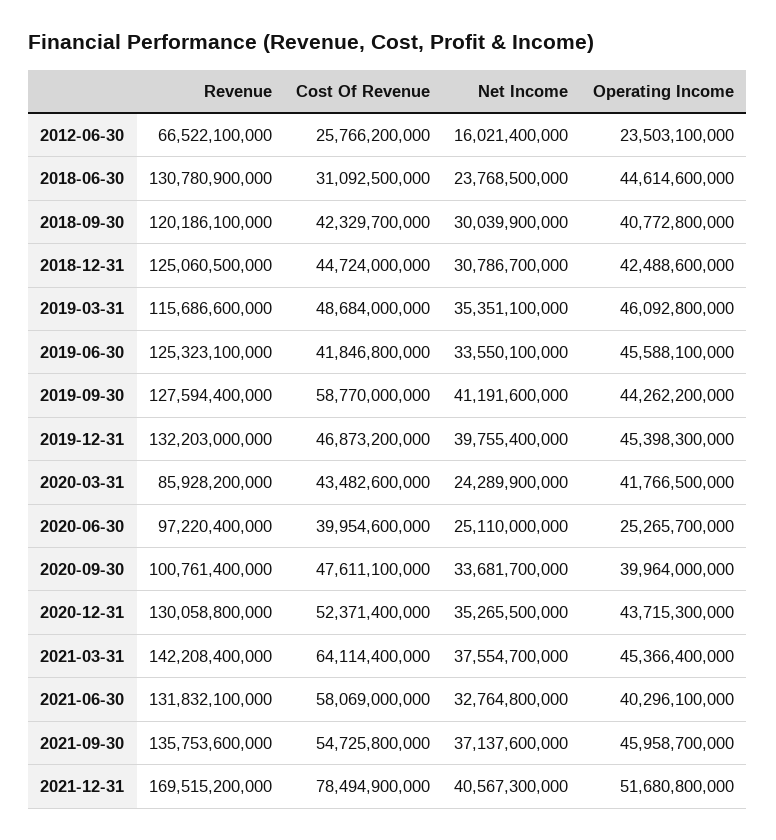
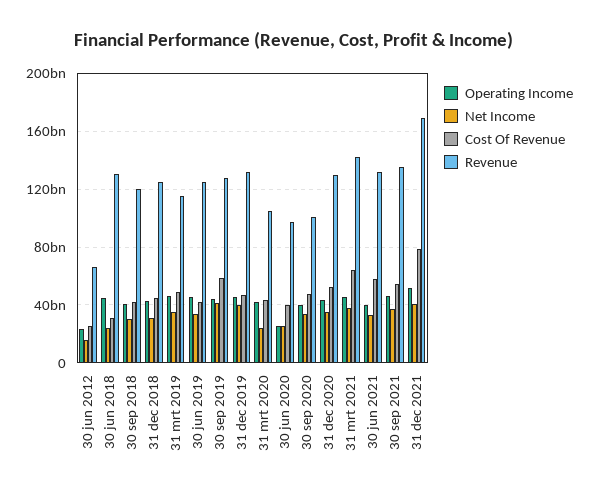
  {
    "Revenue": {
      "2012-06-30": 66522100000,
      "2018-06-30": 130780900000,
      "2018-09-30": 120186100000,
      "2018-12-31": 125060500000,
      "2019-03-31": 115686600000,
      "2019-06-30": 125323100000,
      "2019-09-30": 127594400000,
      "2019-12-31": 132203000000,
-     "2020-03-31": 85928200000,
+     "2020-03-31": 105000000000,
      "2020-06-30": 97220400000,
      "2020-09-30": 100761400000,
      "2020-12-31": 130058800000,
      "2021-03-31": 142208400000,
      "2021-06-30": 131832100000,
      "2021-09-30": 135753600000,
      "2021-12-31": 169515200000
    },
    "Cost Of Revenue": {
      "2012-06-30": 25766200000,
      "2018-06-30": 31092500000,
      "2018-09-30": 42329700000,
      "2018-12-31": 44724000000,
      "2019-03-31": 48684000000,
      "2019-06-30": 41846800000,
      "2019-09-30": 58770000000,
      "2019-12-31": 46873200000,
      "2020-03-31": 43482600000,
      "2020-06-30": 39954600000,
      "2020-09-30": 47611100000,
      "2020-12-31": 52371400000,
      "2021-03-31": 64114400000,
      "2021-06-30": 58069000000,
      "2021-09-30": 54725800000,
      "2021-12-31": 78494900000
    },
    "Net Income": {
      "2012-06-30": 16021400000,
      "2018-06-30": 23768500000,
      "2018-09-30": 30039900000,
      "2018-12-31": 30786700000,
      "2019-03-31": 35351100000,
      "2019-06-30": 33550100000,
      "2019-09-30": 41191600000,
      "2019-12-31": 39755400000,
      "2020-03-31": 24289900000,
      "2020-06-30": 25110000000,
      "2020-09-30": 33681700000,
      "2020-12-31": 35265500000,
      "2021-03-31": 37554700000,
      "2021-06-30": 32764800000,
      "2021-09-30": 37137600000,
      "2021-12-31": 40567300000
    },
    "Operating Income": {
      "2012-06-30": 23503100000,
      "2018-06-30": 44614600000,
      "2018-09-30": 40772800000,
      "2018-12-31": 42488600000,
      "2019-03-31": 46092800000,
      "2019-06-30": 45588100000,
      "2019-09-30": 44262200000,
      "2019-12-31": 45398300000,
      "2020-03-31": 41766500000,
      "2020-06-30": 25265700000,
      "2020-09-30": 39964000000,
      "2020-12-31": 43715300000,
      "2021-03-31": 45366400000,
      "2021-06-30": 40296100000,
      "2021-09-30": 45958700000,
      "2021-12-31": 51680800000
    }
  }

